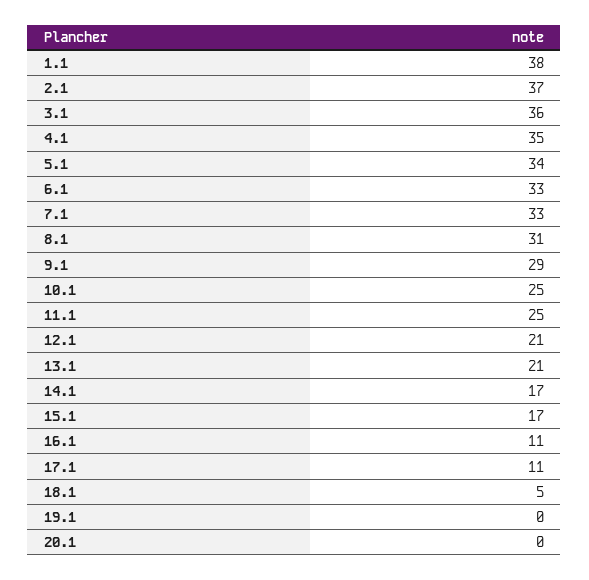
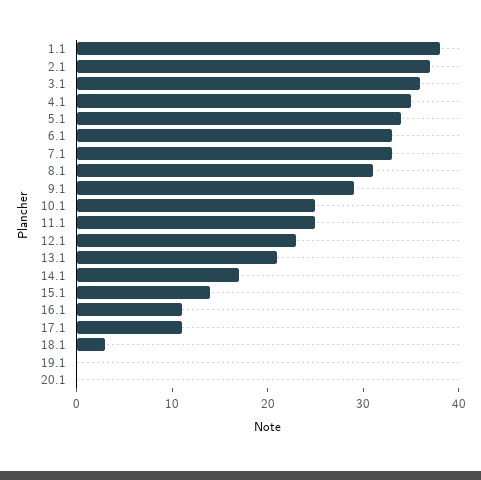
  {
    "1.1": 38,
    "2.1": 37,
    "3.1": 36,
    "4.1": 35,
    "5.1": 34,
    "6.1": 33,
    "7.1": 33,
    "8.1": 31,
    "9.1": 29,
    "10.1": 25,
    "11.1": 25,
-   "12.1": 21,
+   "12.1": 23,
    "13.1": 21,
    "14.1": 17,
-   "15.1": 17,
+   "15.1": 14,
    "16.1": 11,
    "17.1": 11,
-   "18.1": 5,
+   "18.1": 3,
    "19.1": 0,
    "20.1": 0
  }

